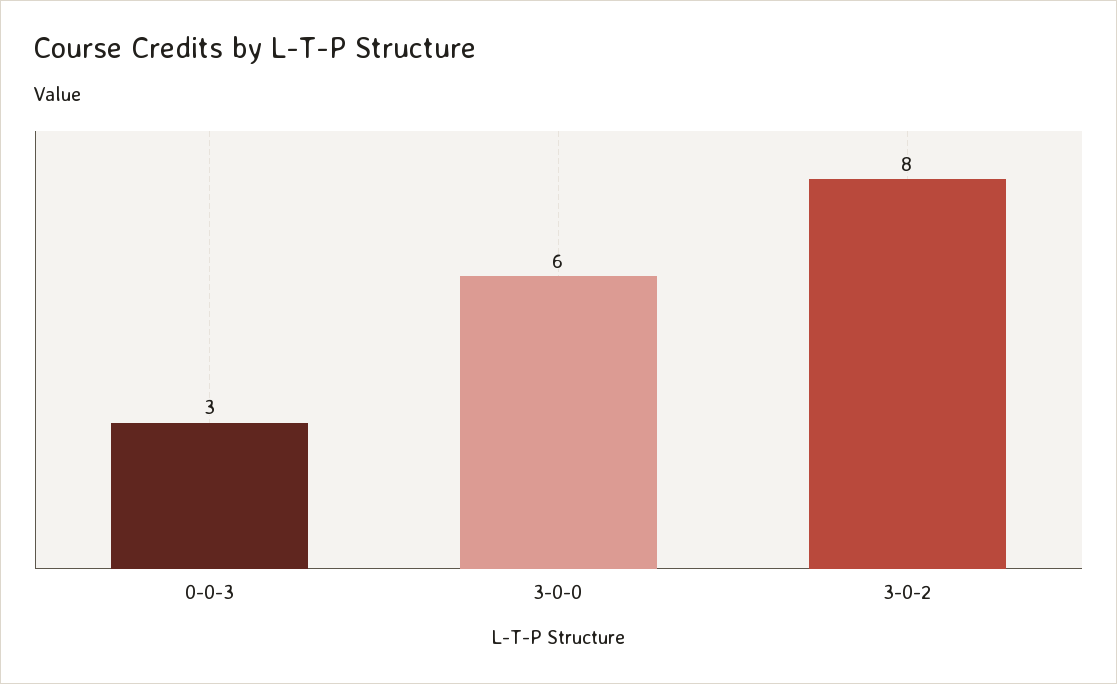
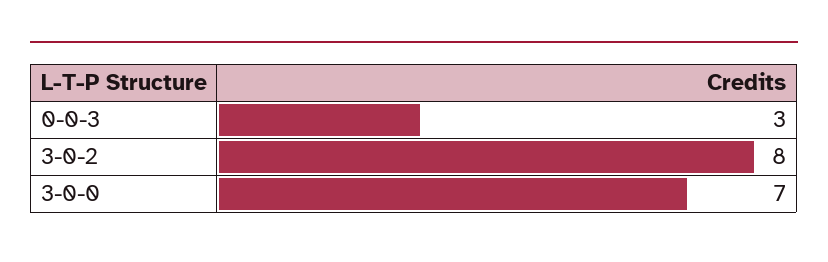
  {
    "0-0-3": 3,
-   "3-0-0": 6,
+   "3-0-0": 7,
    "3-0-2": 8
  }

